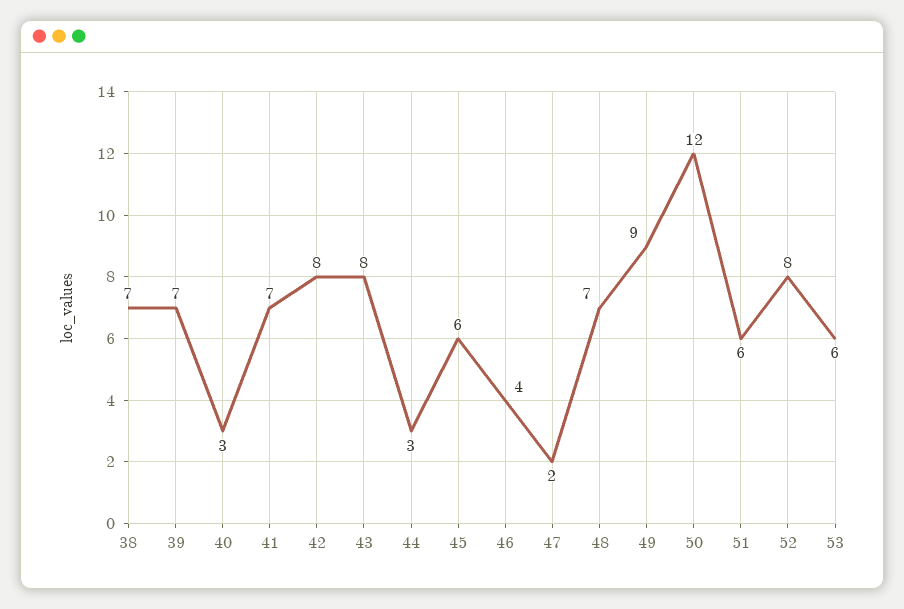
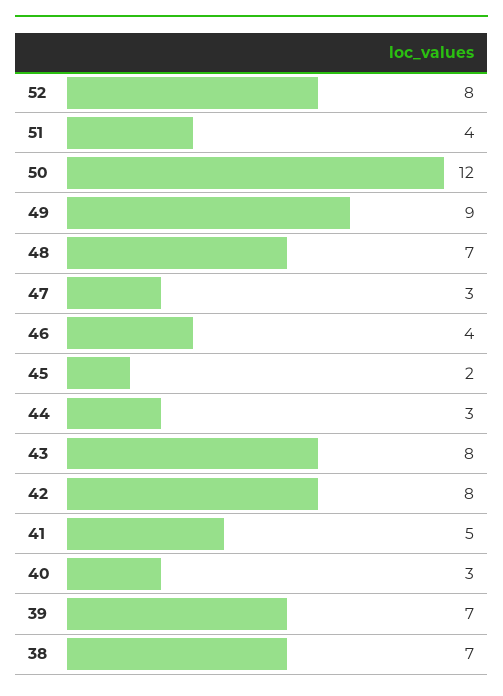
  {
    "38": 7,
    "39": 7,
    "40": 3,
-   "41": 7,
+   "41": 5,
    "42": 8,
    "43": 8,
    "44": 3,
-   "45": 6,
+   "45": 2,
    "46": 4,
-   "47": 2,
+   "47": 3,
    "48": 7,
    "49": 9,
    "50": 12,
-   "51": 6,
+   "51": 4,
-   "52": 8,
+   "52": 8
-   "53": 6
  }

